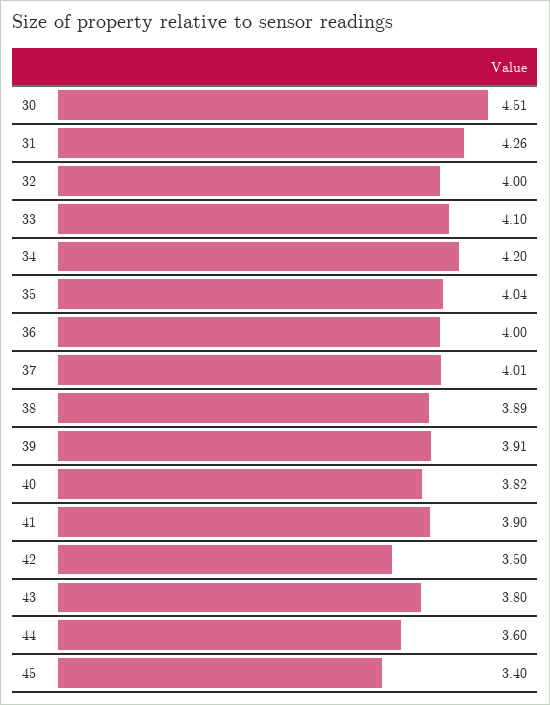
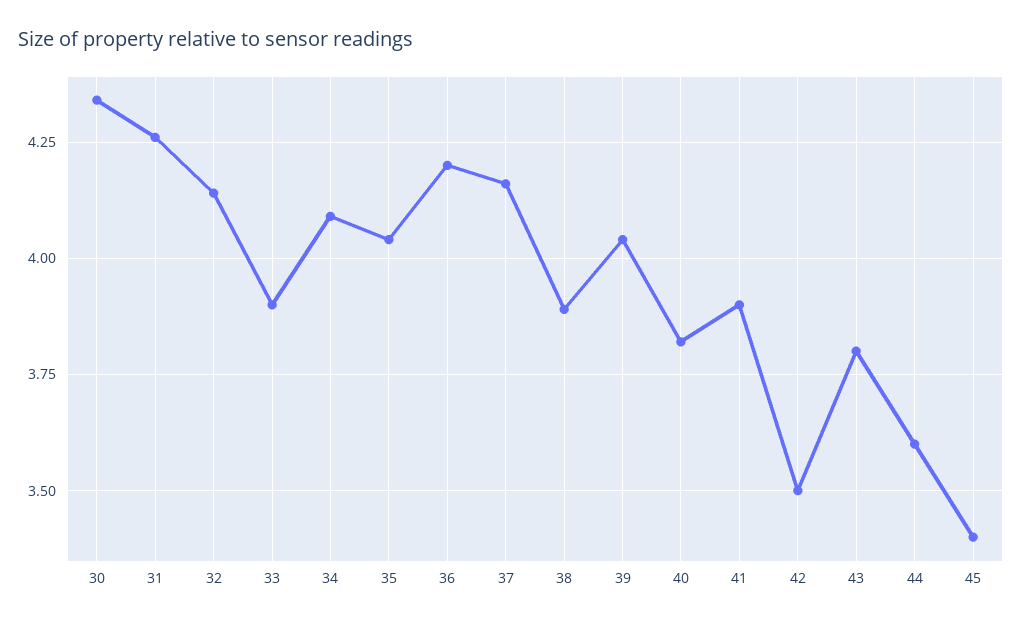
  {
-   "30": 4.51,
+   "30": 4.35,
    "31": 4.26,
-   "32": 4,
+   "32": 4.15,
-   "33": 4.1,
+   "33": 3.9,
-   "34": 4.2,
+   "34": 4.1,
    "35": 4.04,
-   "36": 4,
+   "36": 4.2,
-   "37": 4.01,
+   "37": 4.15,
    "38": 3.89,
-   "39": 3.91,
+   "39": 4.05,
    "40": 3.82,
    "41": 3.9,
    "42": 3.5,
    "43": 3.8,
    "44": 3.6,
    "45": 3.4
  }

